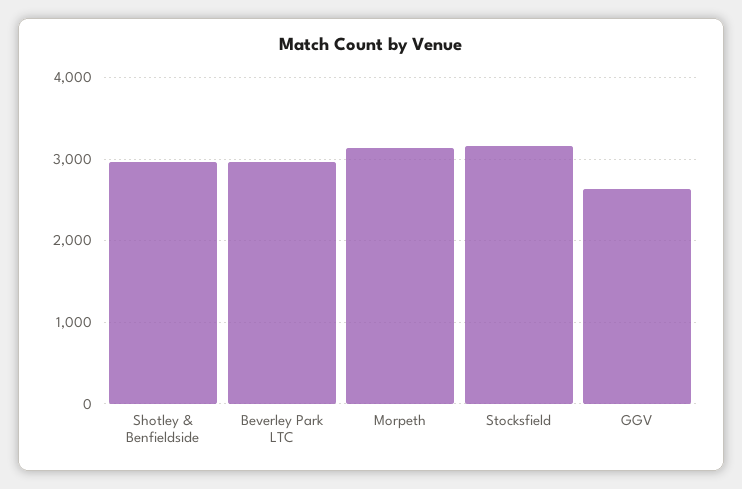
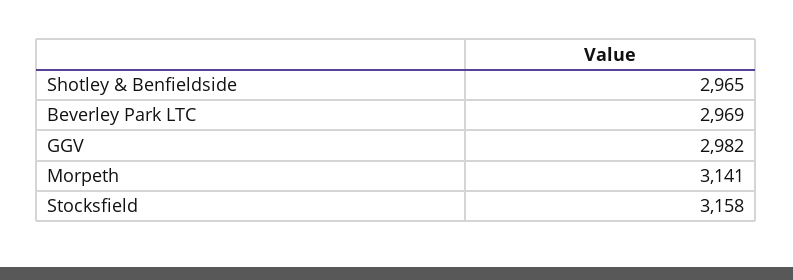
  {
    "Shotley & Benfieldside": 2965,
    "Beverley Park LTC": 2969,
    "Morpeth": 3141,
    "Stocksfield": 3158,
-   "GGV": 2600
+   "GGV": 2982
  }

